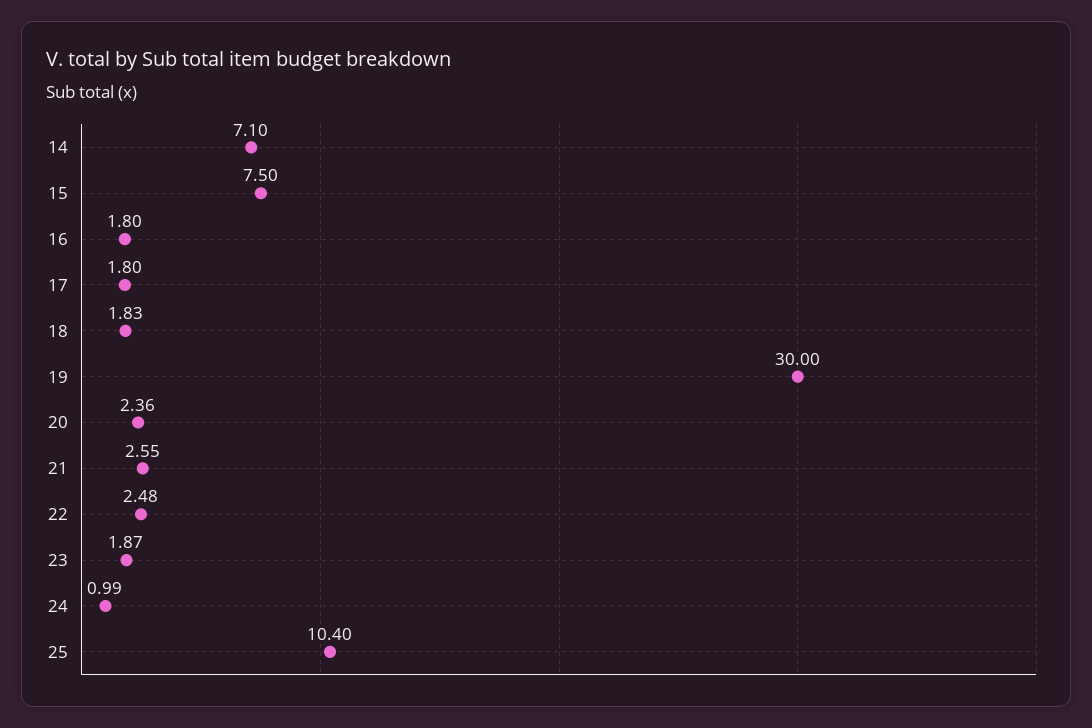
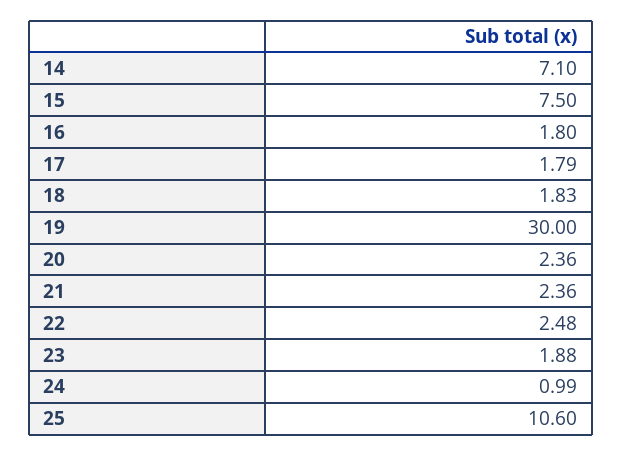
  {
    "14": 7.1,
    "15": 7.5,
    "16": 1.8,
-   "17": 1.8,
+   "17": 1.79,
    "18": 1.83,
    "19": 30,
    "20": 2.36,
-   "21": 2.55,
+   "21": 2.36,
    "22": 2.48,
-   "23": 1.87,
+   "23": 1.88,
    "24": 0.99,
-   "25": 10.4
+   "25": 10.6
  }

